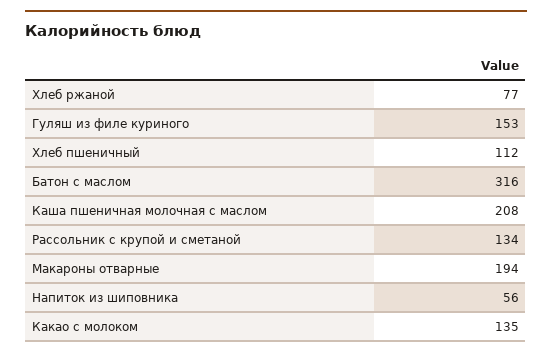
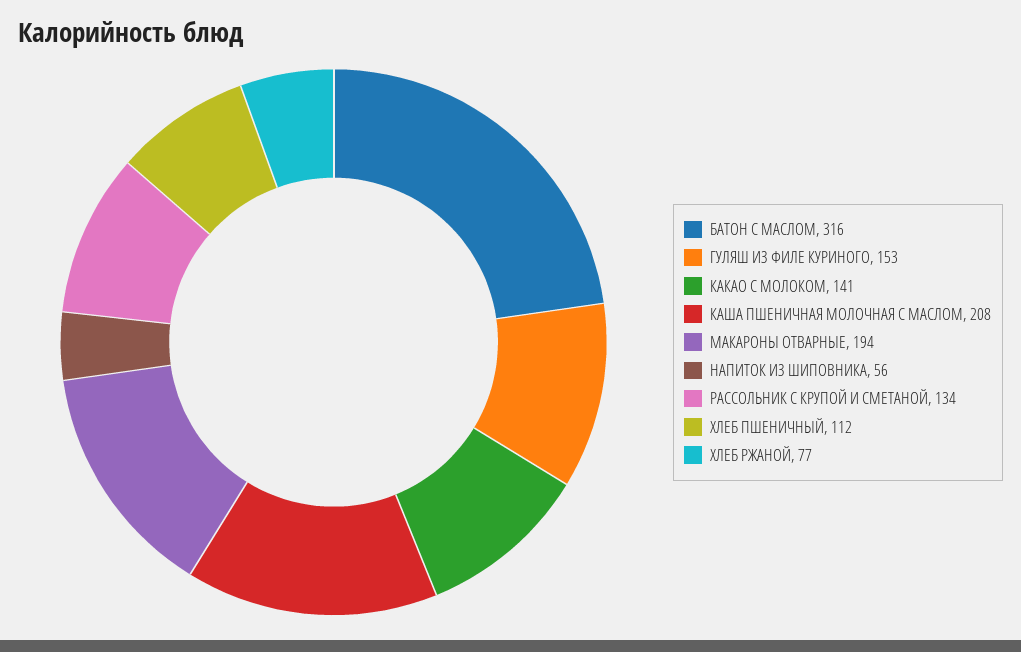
  {
    "Хлеб ржаной": 77,
    "Гуляш из филе куриного": 153,
    "Хлеб пшеничный": 112,
    "Батон с маслом": 316,
    "Каша пшеничная молочная с маслом": 208,
    "Рассольник с крупой и сметаной": 134,
    "Макароны отварные": 194,
    "Напиток из шиповника": 56,
-   "Какао с молоком": 135
+   "Какао с молоком": 141
  }

